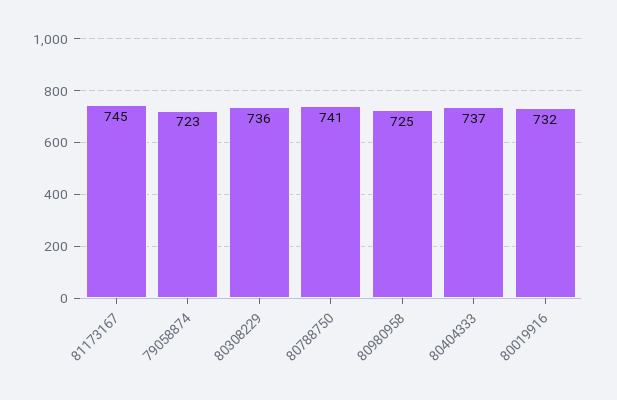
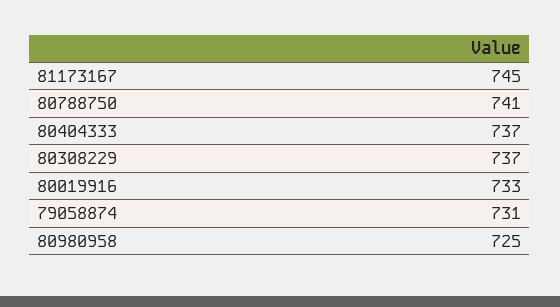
  {
    "81173167": 745,
-   "79058874": 723,
+   "79058874": 731,
-   "80308229": 736,
+   "80308229": 737,
    "80788750": 741,
    "80980958": 725,
    "80404333": 737,
-   "80019916": 732
+   "80019916": 733
  }

